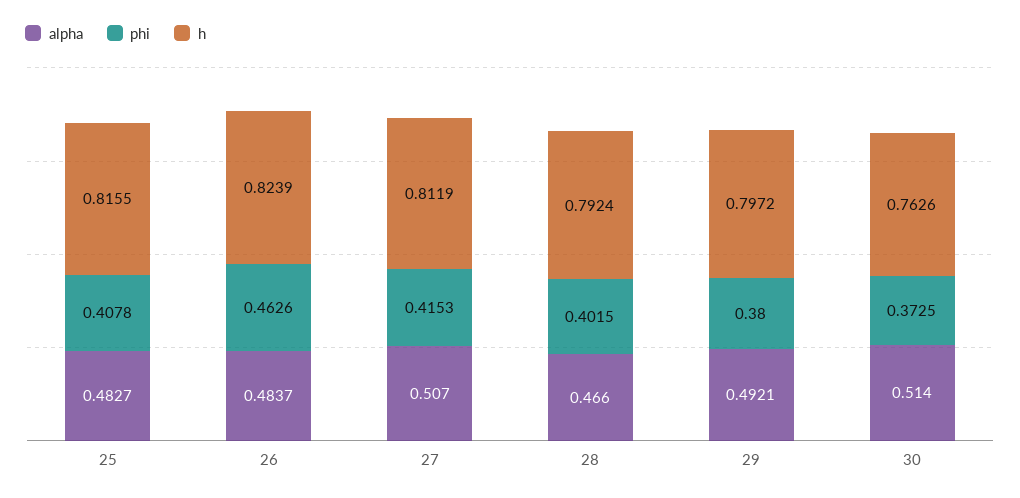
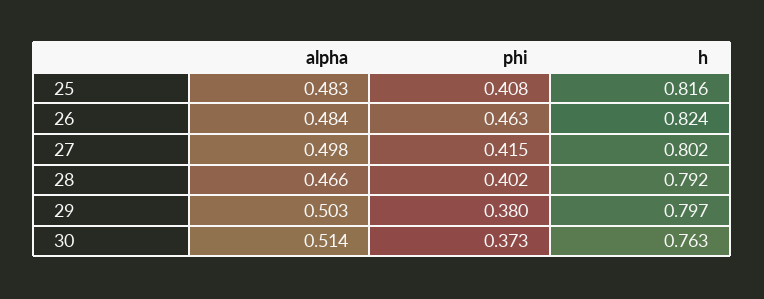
  {
    "alpha": {
      "25": 0.4827,
      "26": 0.4837,
-     "27": 0.507,
+     "27": 0.498,
      "28": 0.466,
-     "29": 0.4921,
+     "29": 0.503,
      "30": 0.514
    },
    "phi": {
      "25": 0.4078,
      "26": 0.4626,
      "27": 0.4153,
      "28": 0.4015,
      "29": 0.38,
      "30": 0.3725
    },
    "h": {
      "25": 0.8155,
      "26": 0.8239,
-     "27": 0.8119,
+     "27": 0.802,
      "28": 0.7924,
      "29": 0.7972,
      "30": 0.7626
    }
  }

